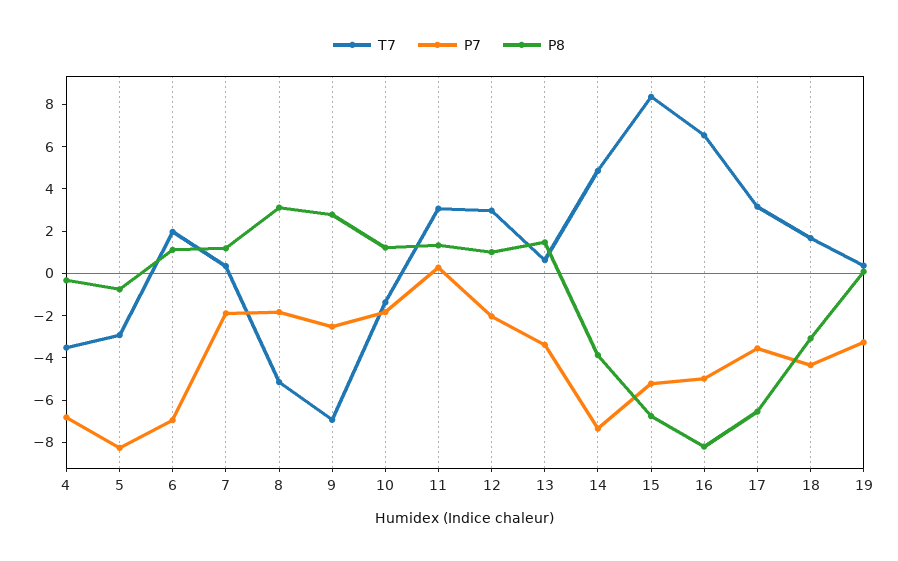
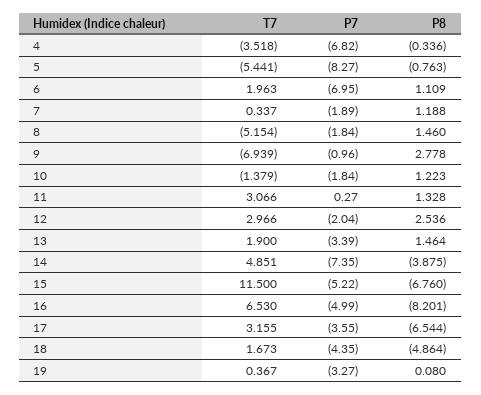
  {
    "T7": {
      "4": -3.518,
-     "5": -3,
+     "5": -5.441,
      "6": 1.963,
      "7": 0.337,
      "8": -5.154,
      "9": -6.939,
      "10": -1.379,
      "11": 3.066,
      "12": 2.966,
-     "13": 0.5,
+     "13": 1.9,
      "14": 4.851,
-     "15": 8.5,
+     "15": 11.5,
      "16": 6.53,
      "17": 3.155,
      "18": 1.673,
      "19": 0.367
    },
    "P7": {
      "4": -6.82,
      "5": -8.27,
      "6": -6.95,
      "7": -1.89,
      "8": -1.84,
-     "9": -2.5,
+     "9": -0.96,
      "10": -1.84,
      "11": 0.27,
      "12": -2.04,
      "13": -3.39,
      "14": -7.35,
      "15": -5.22,
      "16": -4.99,
      "17": -3.55,
      "18": -4.35,
      "19": -3.27
    },
    "P8": {
      "4": -0.336,
      "5": -0.763,
      "6": 1.109,
      "7": 1.188,
-     "8": 3,
+     "8": 1.46,
      "9": 2.778,
      "10": 1.223,
      "11": 1.328,
-     "12": 1,
+     "12": 2.536,
      "13": 1.464,
      "14": -3.875,
      "15": -6.76,
      "16": -8.201,
      "17": -6.544,
-     "18": -3,
+     "18": -4.864,
      "19": 0.08
    }
  }

